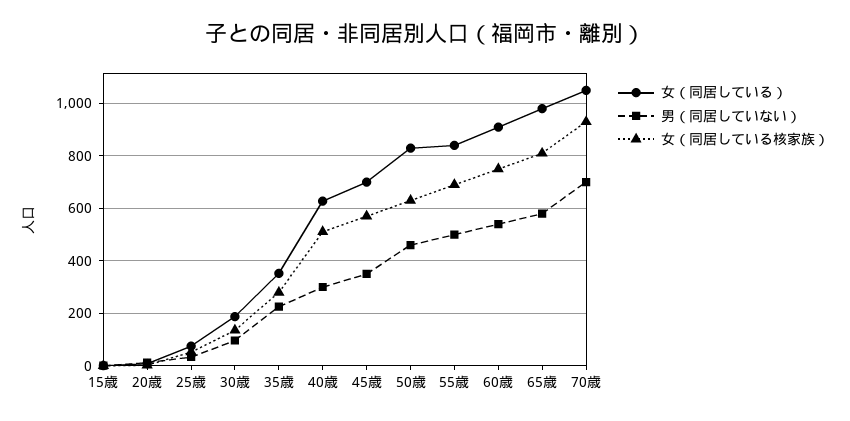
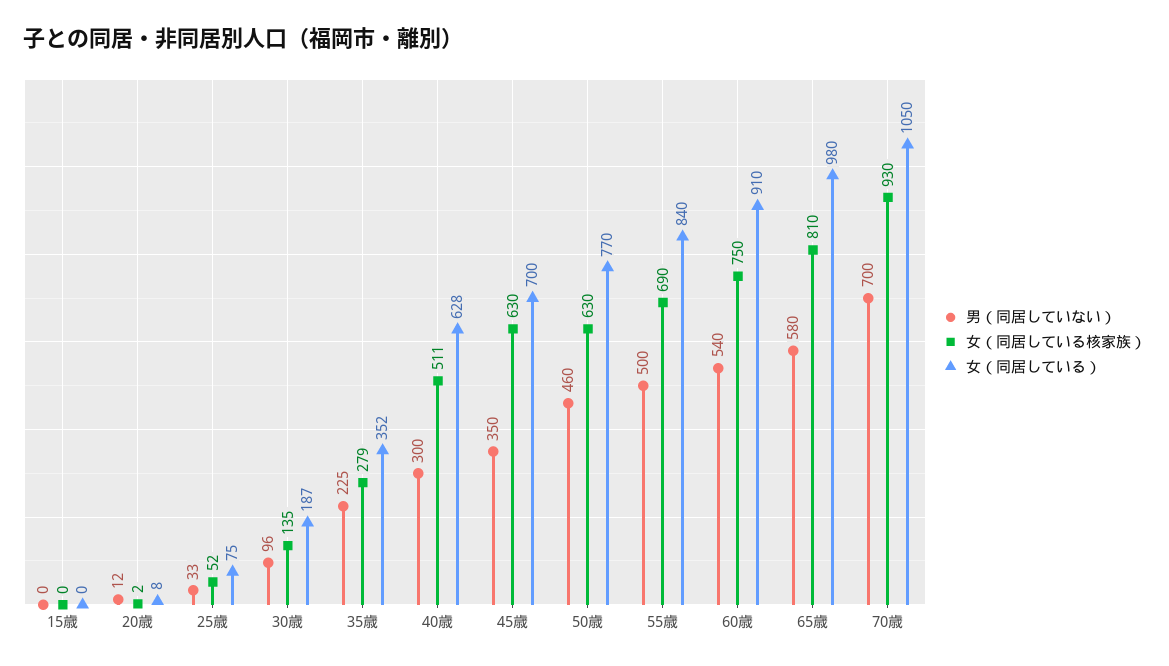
  {
    "女（同居している）": {
      "15歳": 0,
      "20歳": 8,
      "25歳": 75,
      "30歳": 187,
      "35歳": 352,
      "40歳": 628,
      "45歳": 700,
-     "50歳": 825,
+     "50歳": 770,
      "55歳": 840,
      "60歳": 910,
      "65歳": 980,
      "70歳": 1050
    },
    "男（同居していない）": {
      "15歳": 0,
      "20歳": 12,
      "25歳": 33,
      "30歳": 96,
      "35歳": 225,
      "40歳": 300,
      "45歳": 350,
      "50歳": 460,
      "55歳": 500,
      "60歳": 540,
      "65歳": 580,
      "70歳": 700
    },
    "女（同居している核家族）": {
      "15歳": 0,
      "20歳": 2,
      "25歳": 52,
      "30歳": 135,
      "35歳": 279,
      "40歳": 511,
-     "45歳": 575,
+     "45歳": 630,
      "50歳": 630,
      "55歳": 690,
      "60歳": 750,
      "65歳": 810,
      "70歳": 930
    }
  }

